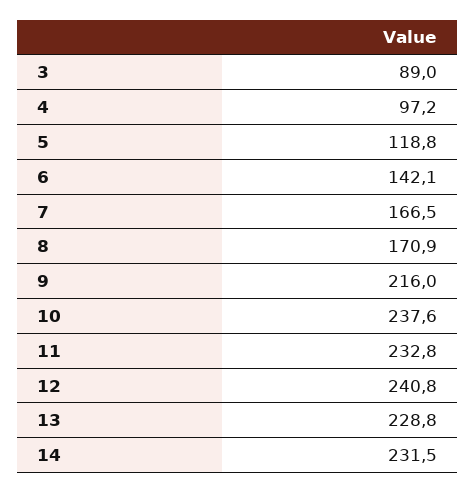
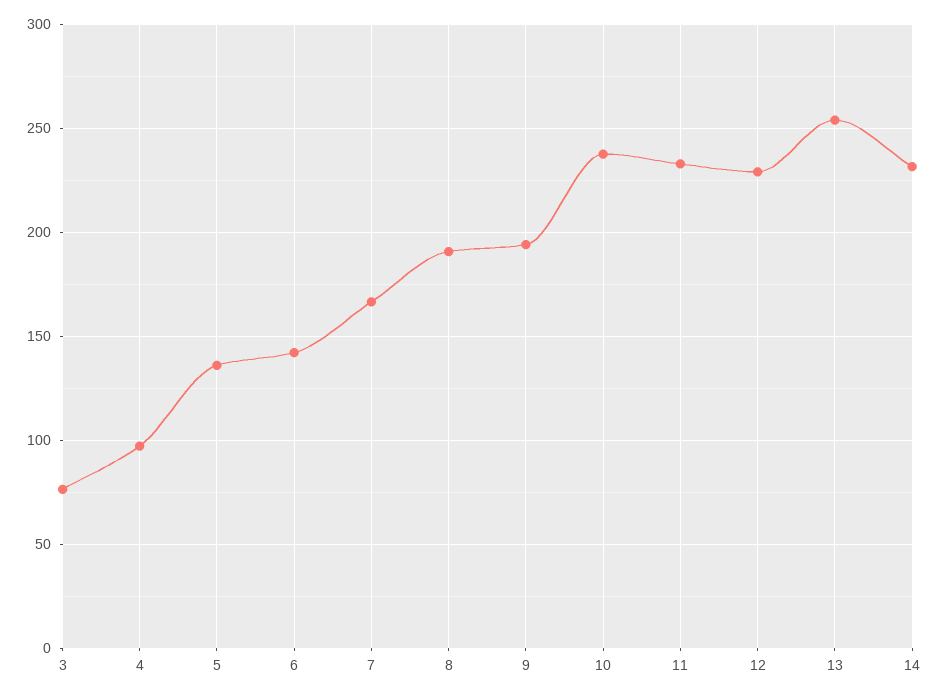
  {
-   "3": 89,
+   "3": 75,
    "4": 97.2,
-   "5": 118.8,
+   "5": 135,
    "6": 142.1,
    "7": 166.5,
-   "8": 170.9,
+   "8": 190,
-   "9": 216,
+   "9": 195,
    "10": 237.6,
    "11": 232.8,
-   "12": 240.8,
+   "12": 230,
-   "13": 228.8,
+   "13": 255,
    "14": 231.5
  }

